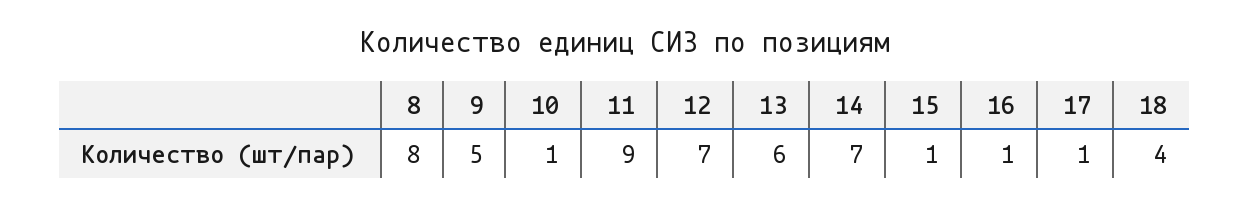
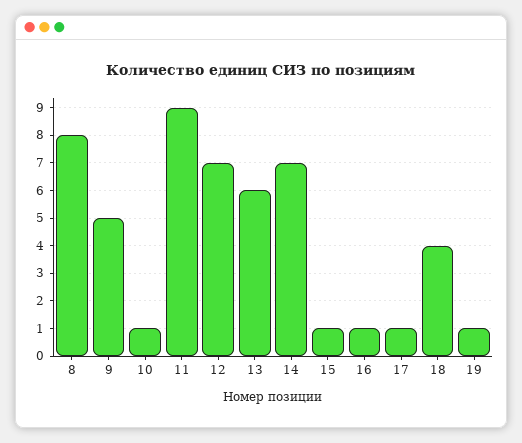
  {
    "8": 8,
    "9": 5,
    "10": 1,
    "11": 9,
    "12": 7,
    "13": 6,
    "14": 7,
    "15": 1,
    "16": 1,
    "17": 1,
-   "18": 4
+   "18": 4,
+   "19": 1
  }

